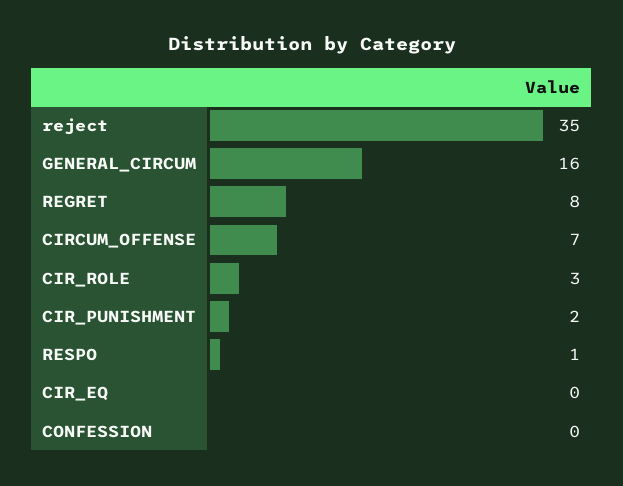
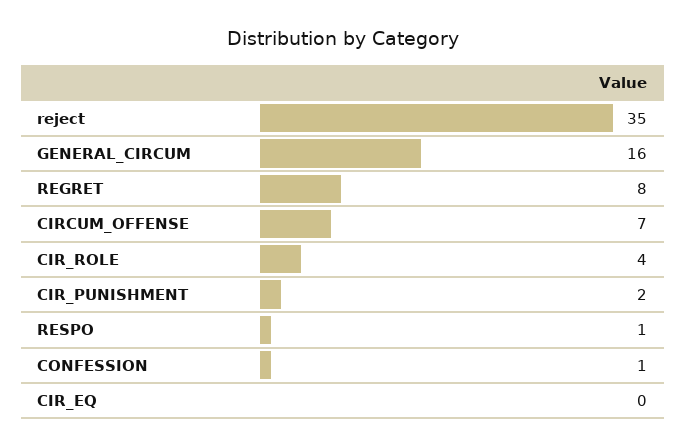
  {
    "reject": 35,
    "GENERAL_CIRCUM": 16,
    "REGRET": 8,
    "CIRCUM_OFFENSE": 7,
-   "CIR_ROLE": 3,
+   "CIR_ROLE": 4,
    "CIR_PUNISHMENT": 2,
    "RESPO": 1,
    "CIR_EQ": 0,
-   "CONFESSION": 0
+   "CONFESSION": 1
  }

